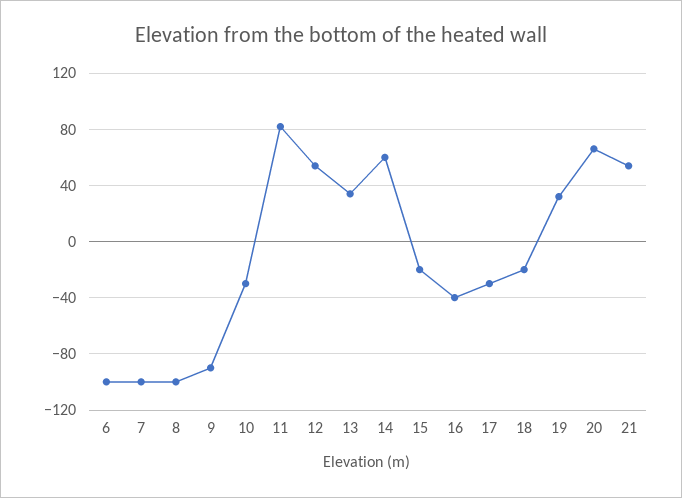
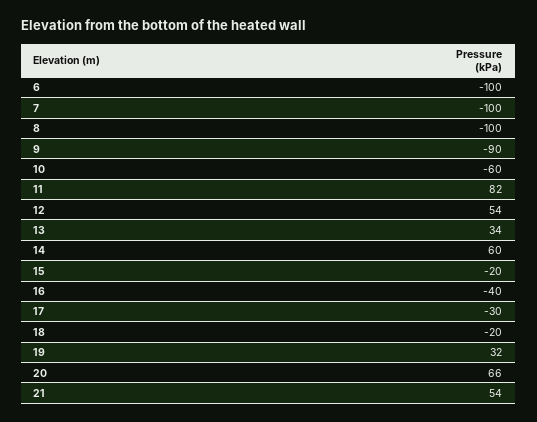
  {
    "6": -100,
    "7": -100,
    "8": -100,
    "9": -90,
-   "10": -30,
+   "10": -60,
    "11": 82,
    "12": 54,
    "13": 34,
    "14": 60,
    "15": -20,
    "16": -40,
    "17": -30,
    "18": -20,
    "19": 32,
    "20": 66,
    "21": 54
  }

